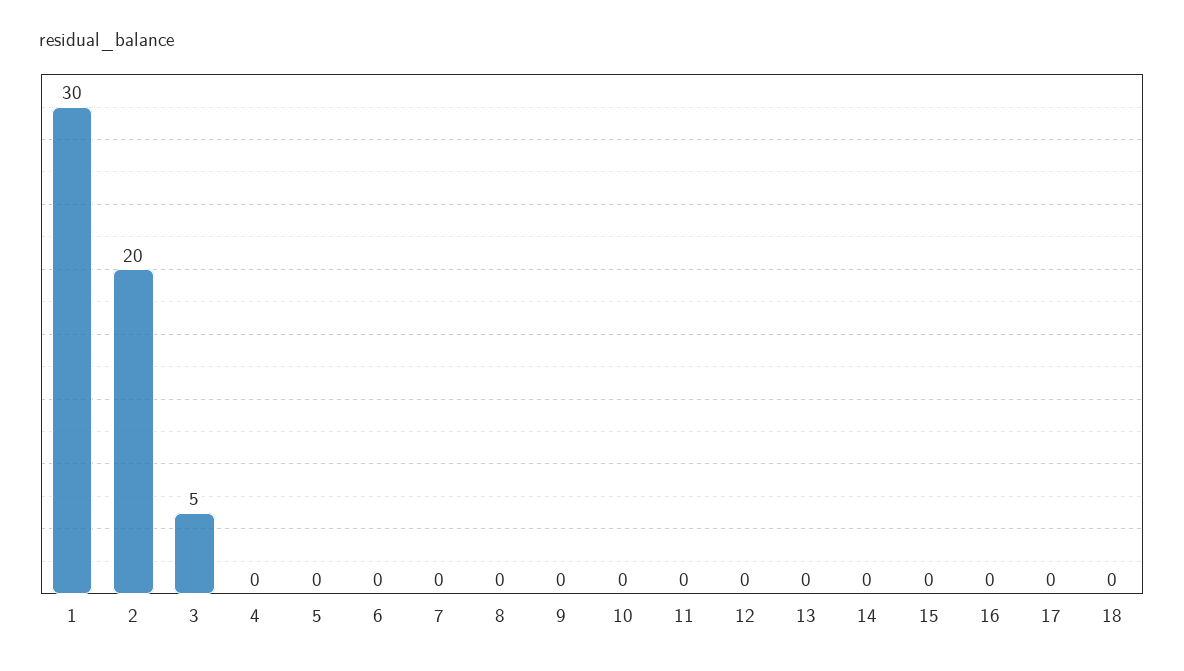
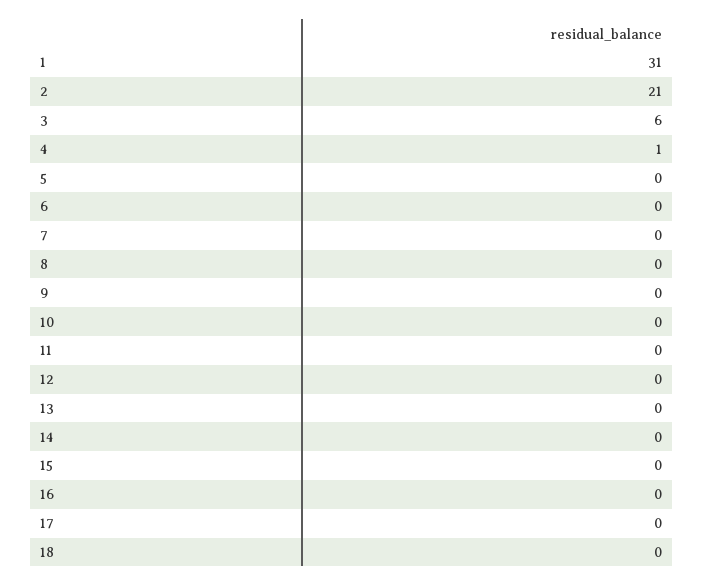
  {
-   "1": 30,
+   "1": 31,
-   "2": 20,
+   "2": 21,
-   "3": 5,
+   "3": 6,
-   "4": 0,
+   "4": 1,
    "5": 0,
    "6": 0,
    "7": 0,
    "8": 0,
    "9": 0,
    "10": 0,
    "11": 0,
    "12": 0,
    "13": 0,
    "14": 0,
    "15": 0,
    "16": 0,
    "17": 0,
    "18": 0
  }

